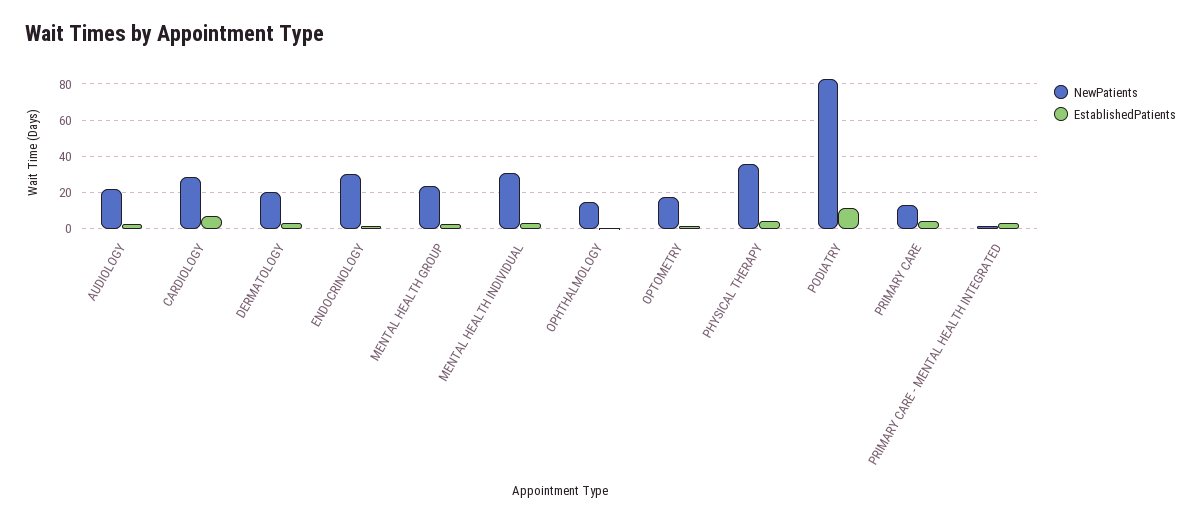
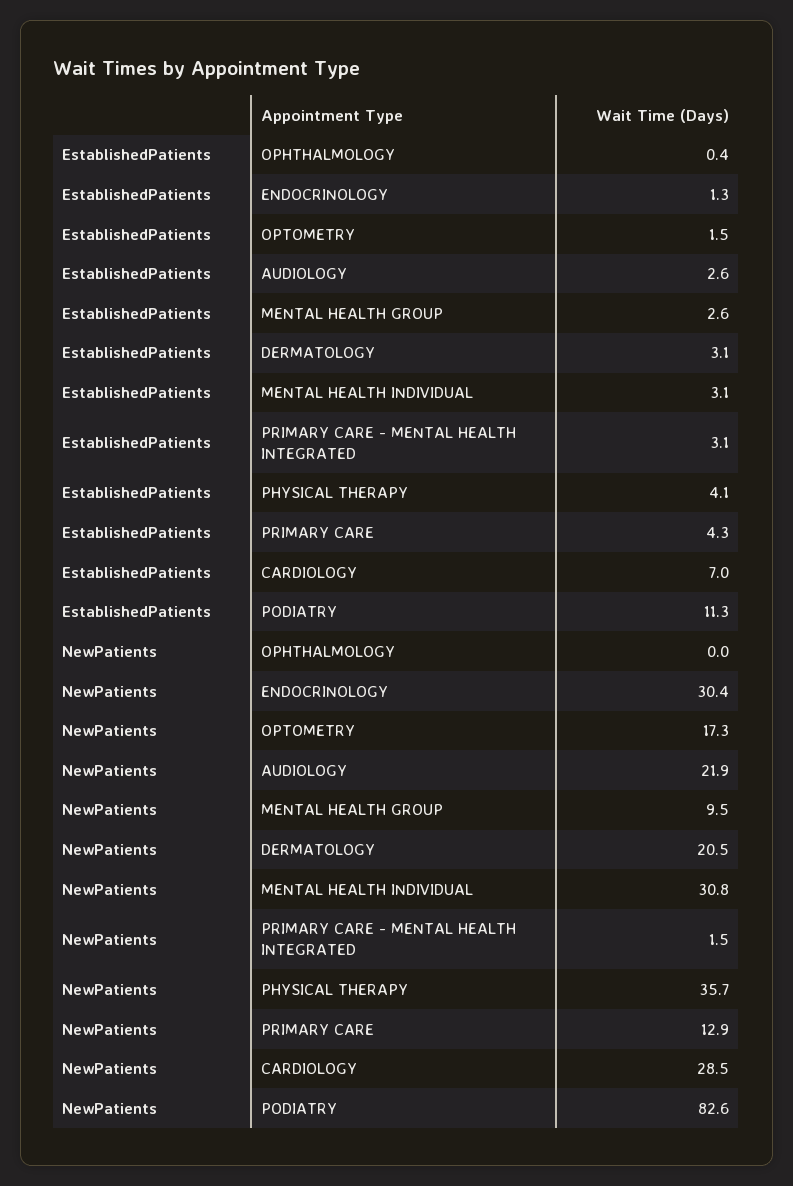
  {
    "NewPatients": {
      "AUDIOLOGY": 21.9,
      "CARDIOLOGY": 28.5,
      "DERMATOLOGY": 20.5,
      "ENDOCRINOLOGY": 30.4,
-     "MENTAL HEALTH GROUP": 25,
+     "MENTAL HEALTH GROUP": 9.5,
      "MENTAL HEALTH INDIVIDUAL": 30.8,
-     "OPHTHALMOLOGY": 15,
+     "OPHTHALMOLOGY": 0,
      "OPTOMETRY": 17.3,
      "PHYSICAL THERAPY": 35.7,
      "PODIATRY": 82.6,
      "PRIMARY CARE": 12.9,
      "PRIMARY CARE - MENTAL HEALTH INTEGRATED": 1.5
    },
    "EstablishedPatients": {
      "AUDIOLOGY": 2.6,
      "CARDIOLOGY": 7,
      "DERMATOLOGY": 3.1,
      "ENDOCRINOLOGY": 1.3,
      "MENTAL HEALTH GROUP": 2.6,
      "MENTAL HEALTH INDIVIDUAL": 3.1,
      "OPHTHALMOLOGY": 0.4,
      "OPTOMETRY": 1.5,
      "PHYSICAL THERAPY": 4.1,
      "PODIATRY": 11.3,
      "PRIMARY CARE": 4.3,
      "PRIMARY CARE - MENTAL HEALTH INTEGRATED": 3.1
    }
  }

